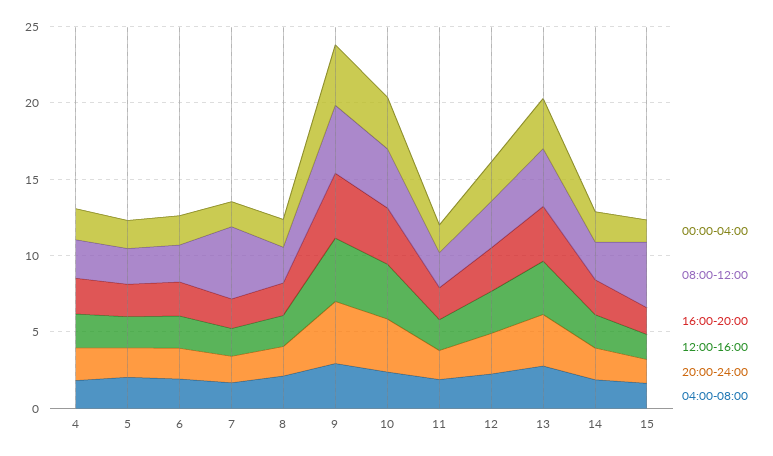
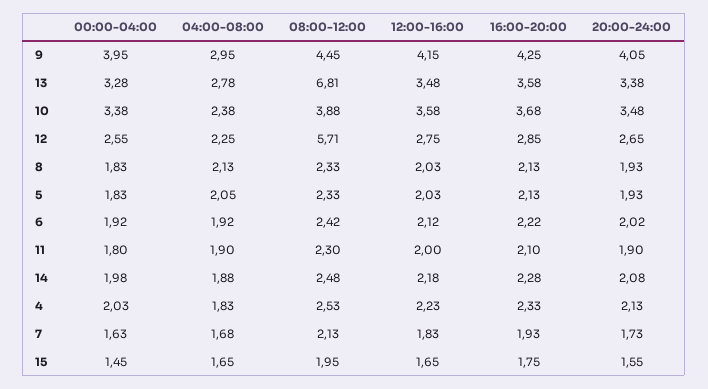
  {
    "00:00-04:00": {
      "4": 2.03,
      "5": 1.83,
      "6": 1.92,
      "7": 1.63,
      "8": 1.83,
      "9": 3.95,
      "10": 3.38,
      "11": 1.8,
      "12": 2.55,
      "13": 3.28,
      "14": 1.98,
      "15": 1.45
    },
    "08:00-12:00": {
      "4": 2.53,
      "5": 2.33,
      "6": 2.42,
-     "7": 5,
+     "7": 2.13,
      "8": 2.33,
      "9": 4.45,
      "10": 3.88,
      "11": 2.3,
-     "12": 3,
+     "12": 5.71,
-     "13": 4,
+     "13": 6.81,
      "14": 2.48,
-     "15": 4
+     "15": 1.95
    },
    "16:00-20:00": {
      "4": 2.33,
      "5": 2.13,
      "6": 2.22,
      "7": 1.93,
      "8": 2.13,
      "9": 4.25,
      "10": 3.68,
      "11": 2.1,
      "12": 2.85,
      "13": 3.58,
      "14": 2.28,
      "15": 1.75
    },
    "12:00-16:00": {
      "4": 2.23,
      "5": 2.03,
      "6": 2.12,
      "7": 1.83,
      "8": 2.03,
      "9": 4.15,
      "10": 3.58,
      "11": 2,
      "12": 2.75,
      "13": 3.48,
      "14": 2.18,
      "15": 1.65
    },
    "20:00-24:00": {
      "4": 2.13,
      "5": 1.93,
      "6": 2.02,
      "7": 1.73,
      "8": 1.93,
      "9": 4.05,
      "10": 3.48,
      "11": 1.9,
      "12": 2.65,
      "13": 3.38,
      "14": 2.08,
      "15": 1.55
    },
    "04:00-08:00": {
      "4": 1.83,
      "5": 2.05,
      "6": 1.92,
      "7": 1.68,
      "8": 2.13,
      "9": 2.95,
      "10": 2.38,
      "11": 1.9,
      "12": 2.25,
      "13": 2.78,
      "14": 1.88,
      "15": 1.65
    }
  }

